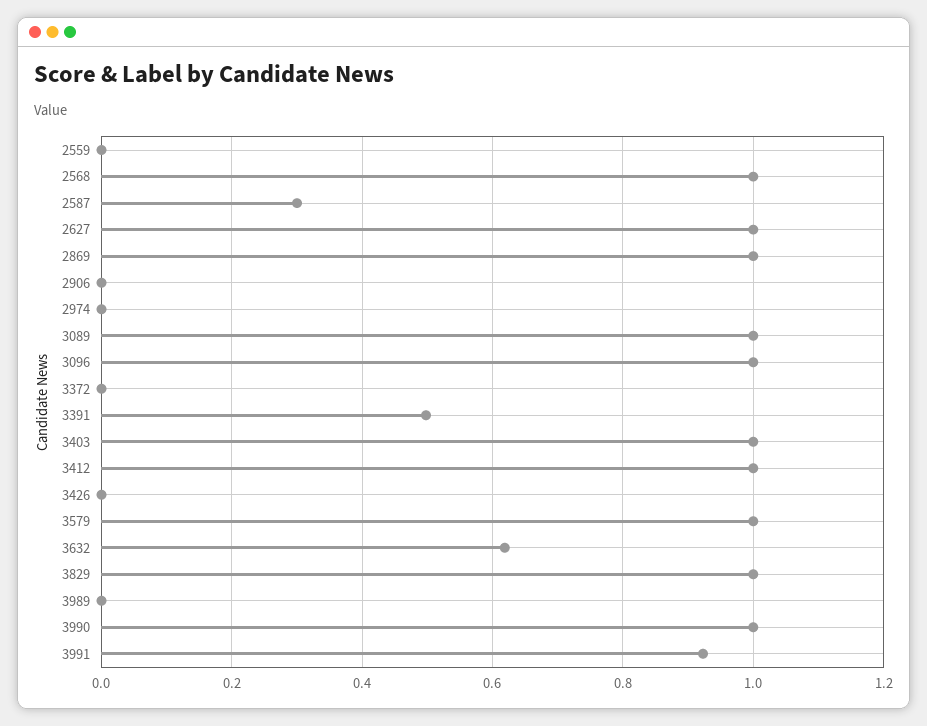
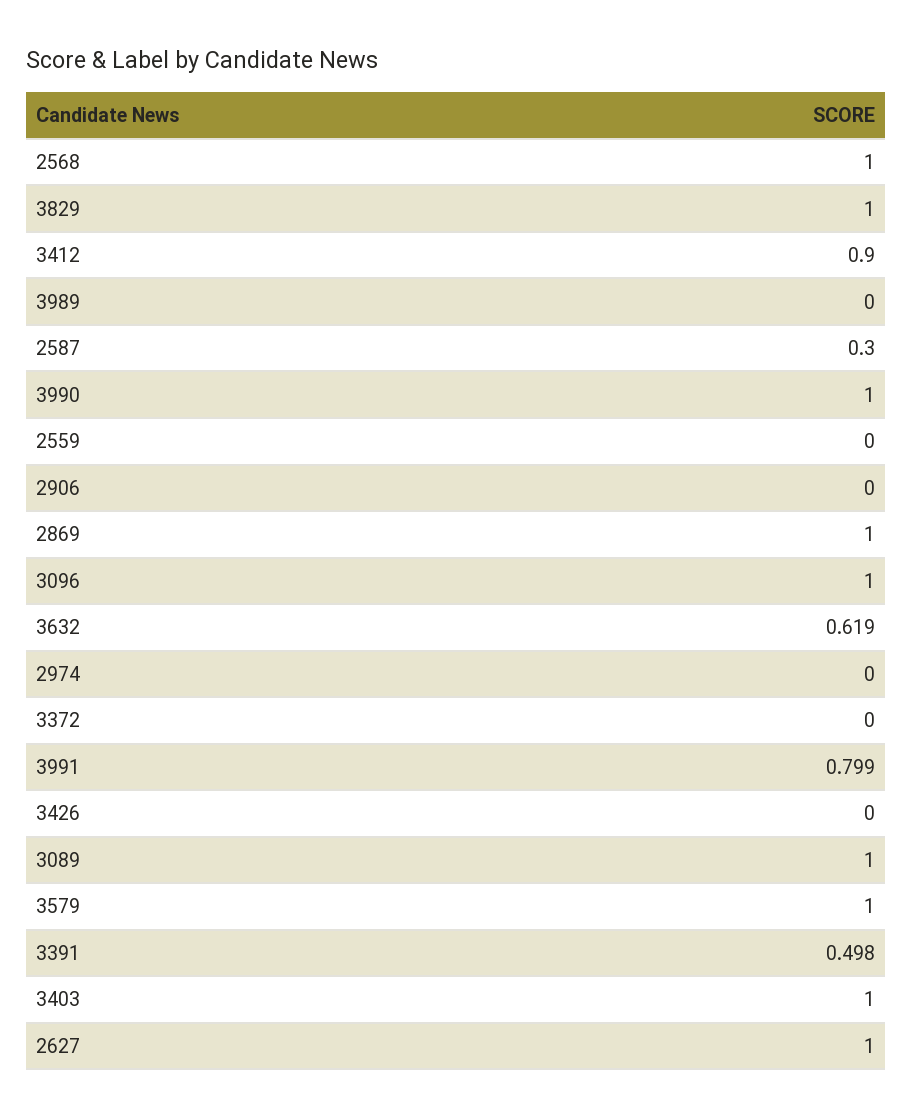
  {
    "2559": 0,
    "2568": 1,
    "2587": 0.3,
    "2627": 1,
    "2869": 1,
    "2906": 0,
    "2974": 0,
    "3089": 1,
    "3096": 1,
    "3372": 0,
    "3391": 0.498,
    "3403": 1,
-   "3412": 1,
+   "3412": 0.9,
    "3426": 0,
    "3579": 1,
    "3632": 0.619,
    "3829": 1,
    "3989": 0,
    "3990": 1,
-   "3991": 0.92
+   "3991": 0.799
  }

